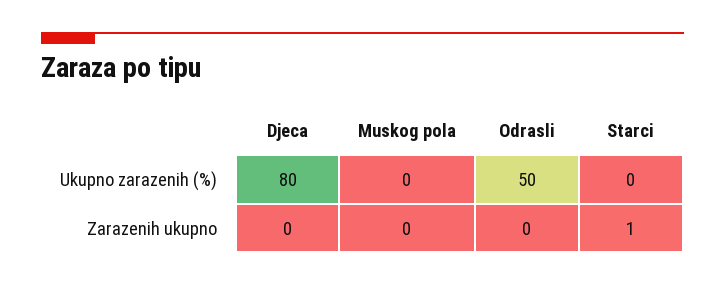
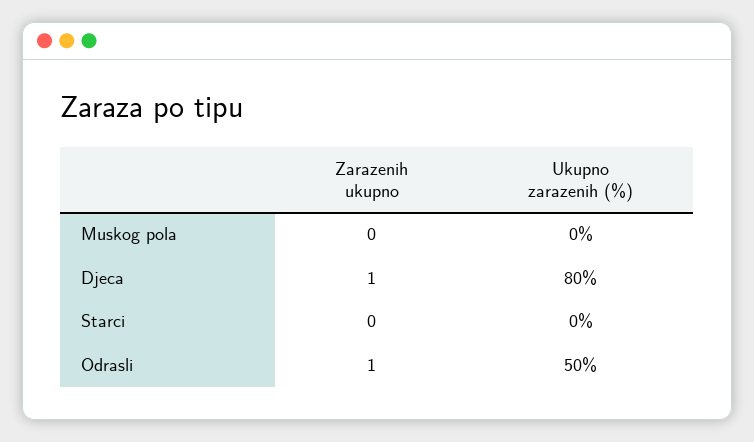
  {
    "Djeca": {
      "Ukupno zarazenih (%)": 80,
-     "Zarazenih ukupno": 0
+     "Zarazenih ukupno": 1
    },
    "Muskog pola": {
      "Ukupno zarazenih (%)": 0,
      "Zarazenih ukupno": 0
    },
    "Odrasli": {
      "Ukupno zarazenih (%)": 50,
-     "Zarazenih ukupno": 0
+     "Zarazenih ukupno": 1
    },
    "Starci": {
      "Ukupno zarazenih (%)": 0,
-     "Zarazenih ukupno": 1
+     "Zarazenih ukupno": 0
    }
  }

